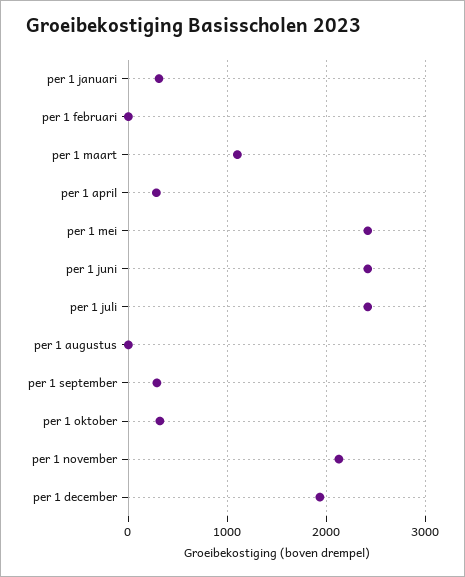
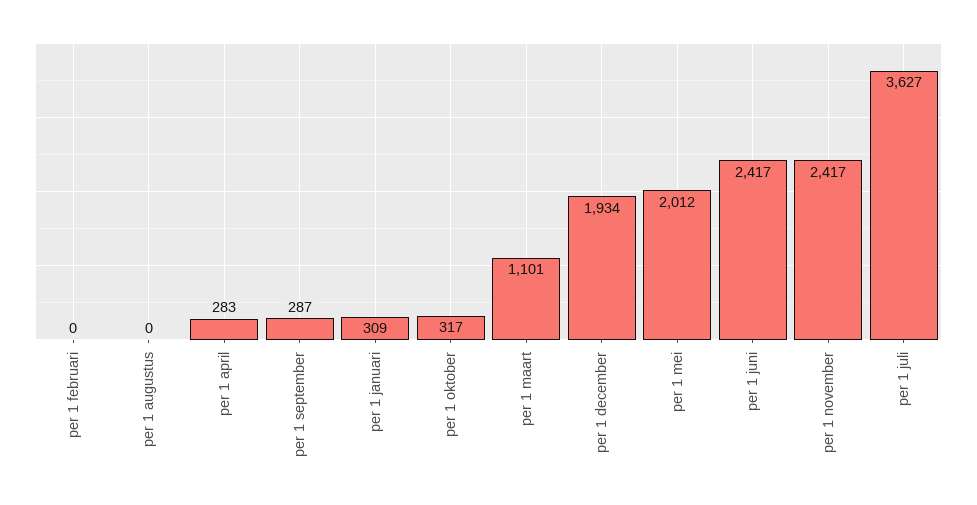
  {
    "per 1 januari": 309,
    "per 1 februari": 0,
    "per 1 maart": 1101,
    "per 1 april": 283,
-   "per 1 mei": 2400,
+   "per 1 mei": 2012,
    "per 1 juni": 2417,
-   "per 1 juli": 2400,
+   "per 1 juli": 3627,
    "per 1 augustus": 0,
    "per 1 september": 287,
    "per 1 oktober": 317,
-   "per 1 november": 2100,
+   "per 1 november": 2417,
    "per 1 december": 1934
  }

